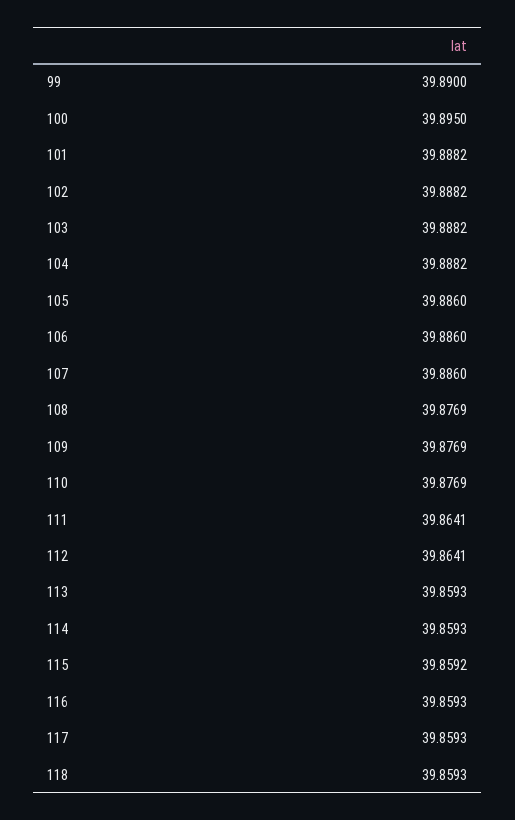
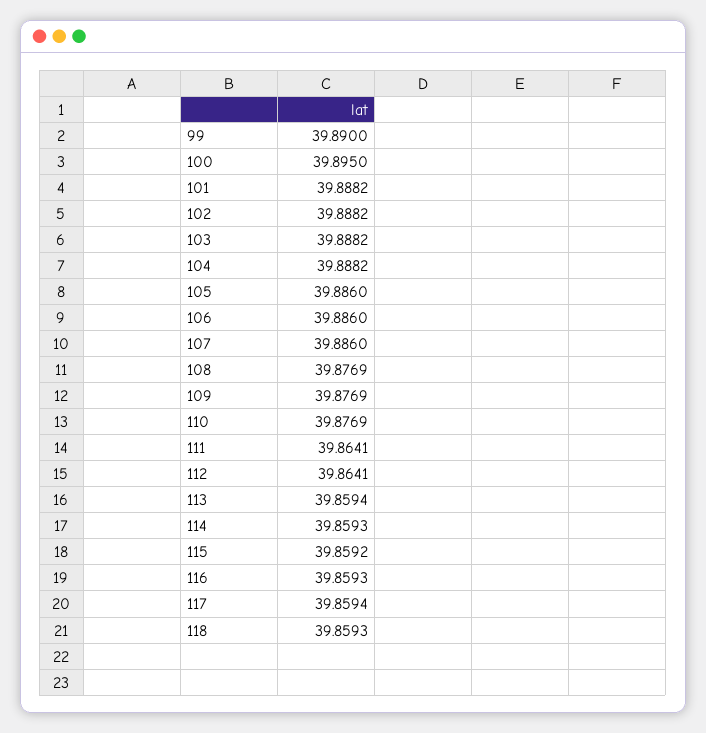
  {
    "99": 39.89,
    "100": 39.895,
    "101": 39.8882,
    "102": 39.8882,
    "103": 39.8882,
    "104": 39.8882,
    "105": 39.886,
    "106": 39.886,
    "107": 39.886,
    "108": 39.8769,
    "109": 39.8769,
    "110": 39.8769,
    "111": 39.8641,
    "112": 39.8641,
-   "113": 39.8593,
+   "113": 39.8594,
    "114": 39.8593,
    "115": 39.8592,
    "116": 39.8593,
-   "117": 39.8593,
+   "117": 39.8594,
    "118": 39.8593
  }

